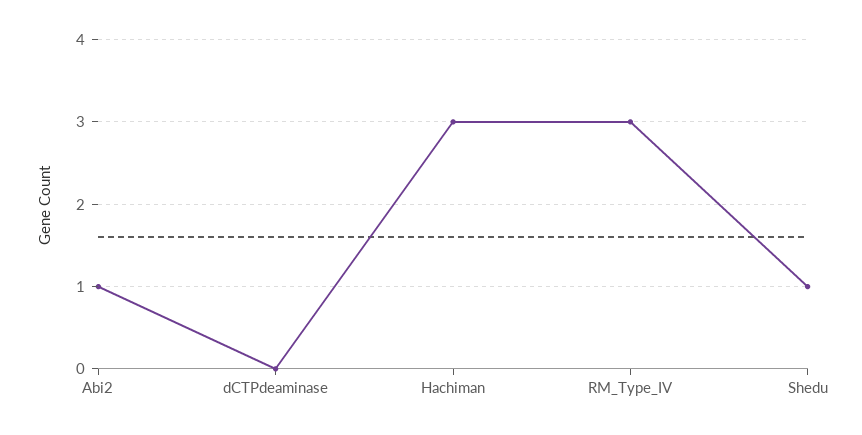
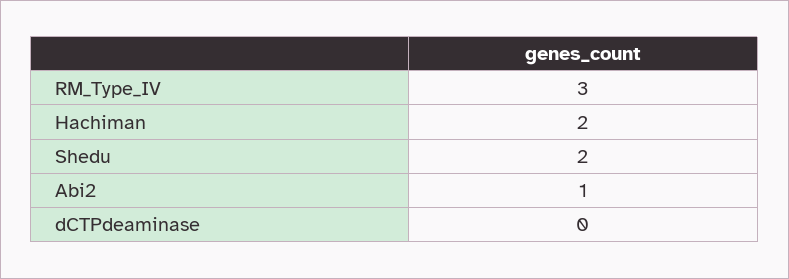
  {
    "Abi2": 1,
    "dCTPdeaminase": 0,
-   "Hachiman": 3,
+   "Hachiman": 2,
    "RM_Type_IV": 3,
-   "Shedu": 1
+   "Shedu": 2
  }

